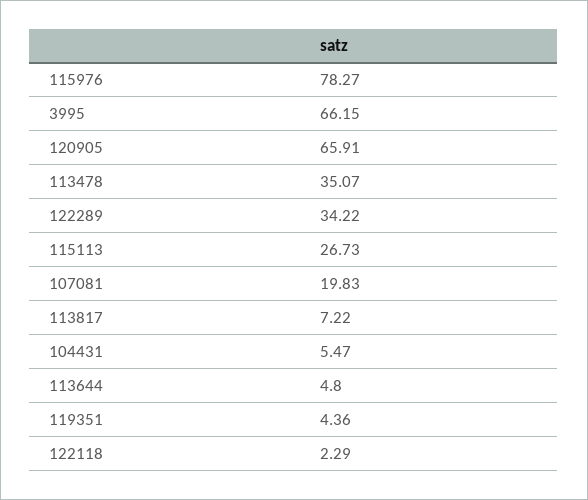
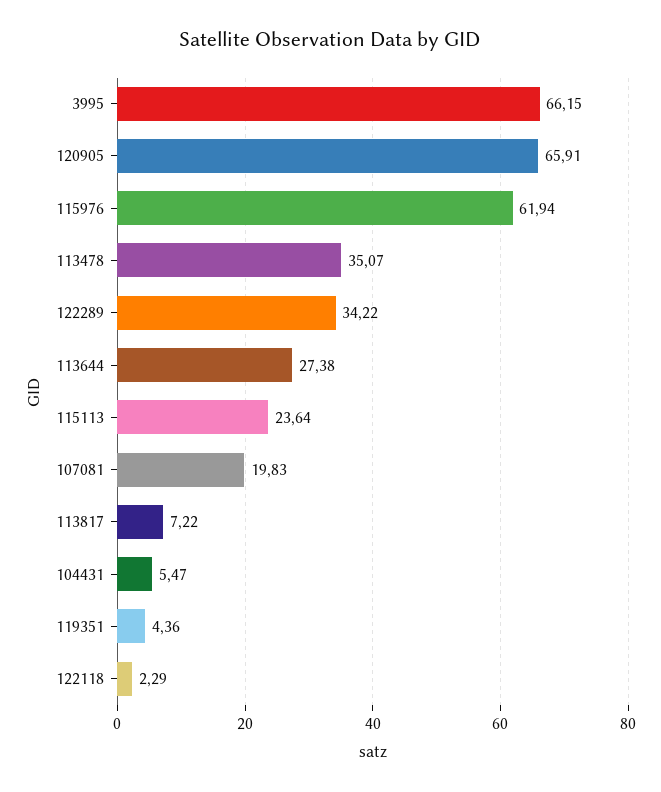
  {
-   "115976": 78.27,
+   "115976": 61.94,
    "3995": 66.15,
    "120905": 65.91,
    "113478": 35.07,
    "122289": 34.22,
-   "115113": 26.73,
+   "115113": 23.64,
    "107081": 19.83,
    "113817": 7.22,
    "104431": 5.47,
-   "113644": 4.8,
+   "113644": 27.38,
    "119351": 4.36,
    "122118": 2.29
  }

